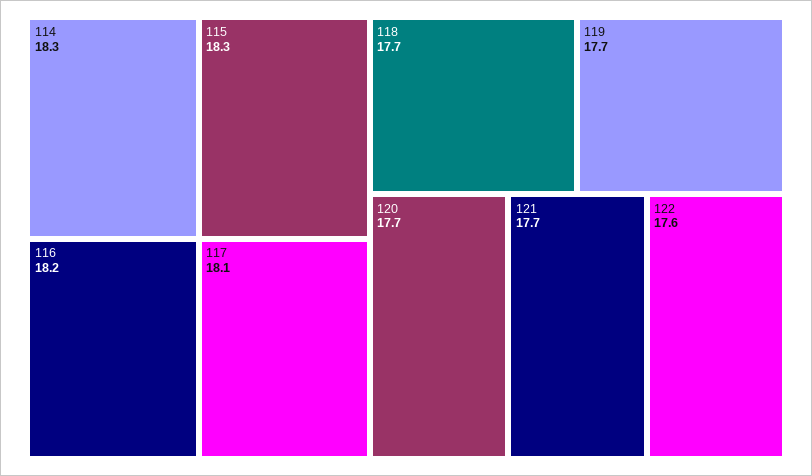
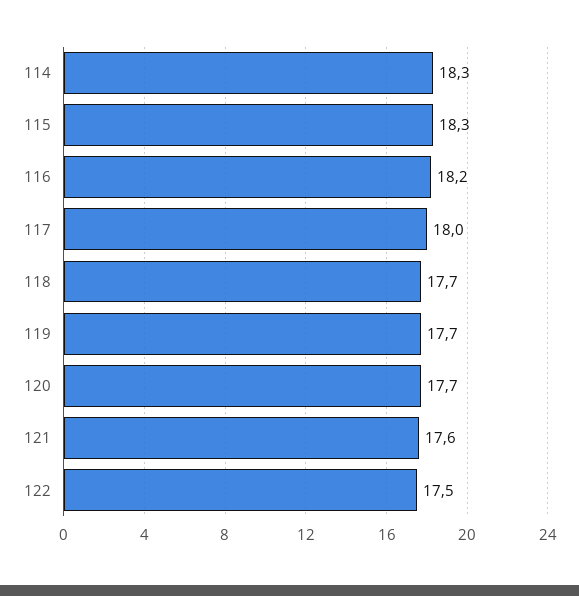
  {
    "114": 18.3,
    "115": 18.3,
    "116": 18.2,
-   "117": 18.1,
+   "117": 18,
    "118": 17.7,
    "119": 17.7,
    "120": 17.7,
-   "121": 17.7,
+   "121": 17.6,
-   "122": 17.6
+   "122": 17.5
  }

